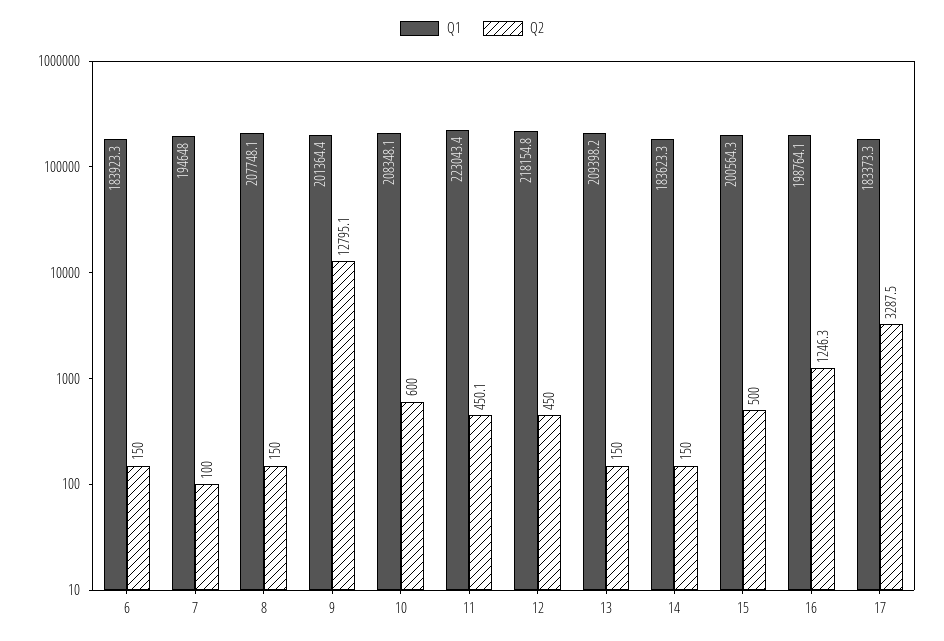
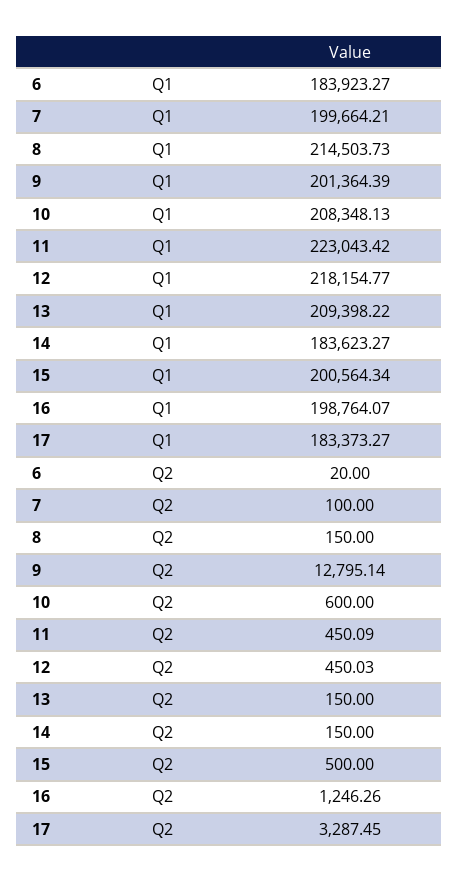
  {
    "Q1": {
      "6": 183923.27,
-     "7": 194648,
+     "7": 199664.21,
-     "8": 207748.1,
+     "8": 214503.73,
      "9": 201364.39,
      "10": 208348.13,
      "11": 223043.42,
      "12": 218154.77,
      "13": 209398.22,
      "14": 183623.27,
      "15": 200564.34,
      "16": 198764.07,
      "17": 183373.27
    },
    "Q2": {
-     "6": 150,
+     "6": 20,
      "7": 100,
      "8": 150,
      "9": 12795.14,
      "10": 600,
      "11": 450.09,
      "12": 450.03,
      "13": 150,
      "14": 150,
      "15": 500,
      "16": 1246.26,
      "17": 3287.45
    }
  }

